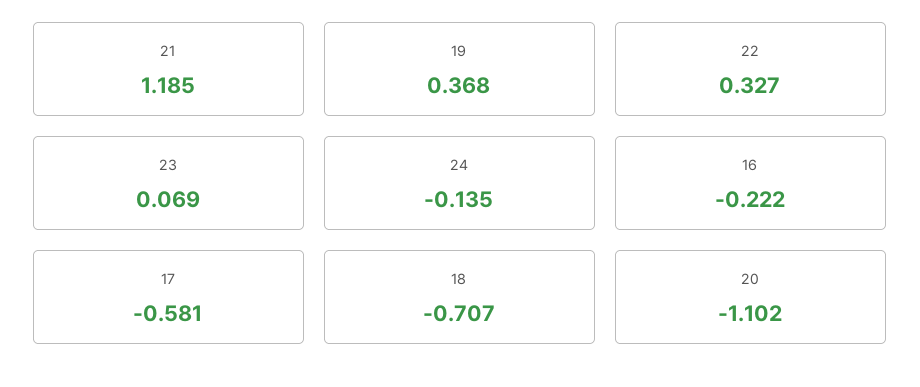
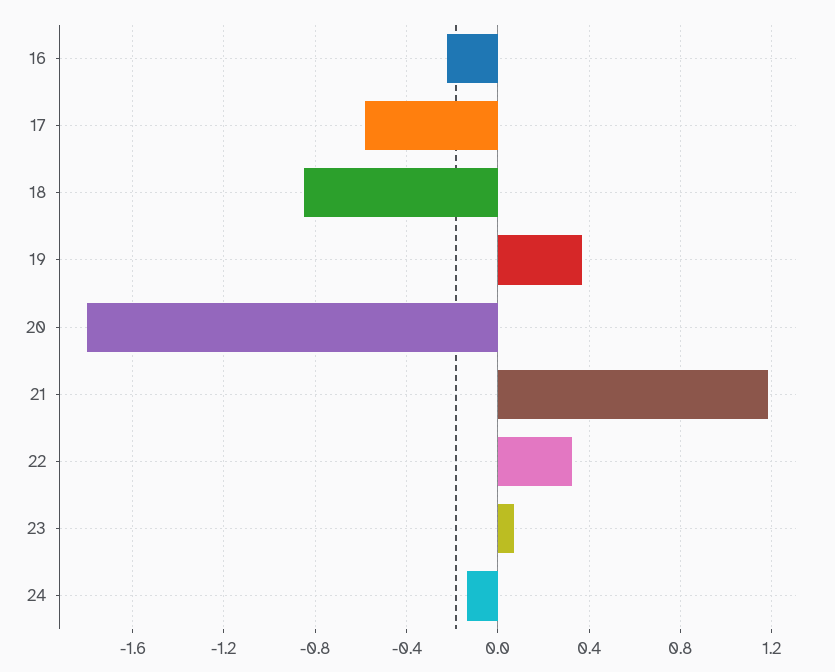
  {
    "21": 1.185,
    "19": 0.368,
    "22": 0.327,
    "23": 0.069,
    "24": -0.135,
    "16": -0.222,
    "17": -0.581,
-   "18": -0.707,
+   "18": -0.85,
-   "20": -1.102
+   "20": -1.8
  }

